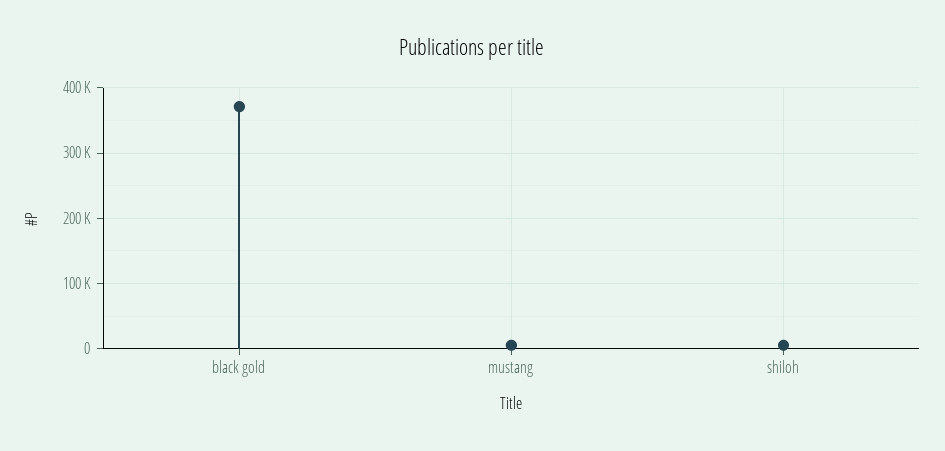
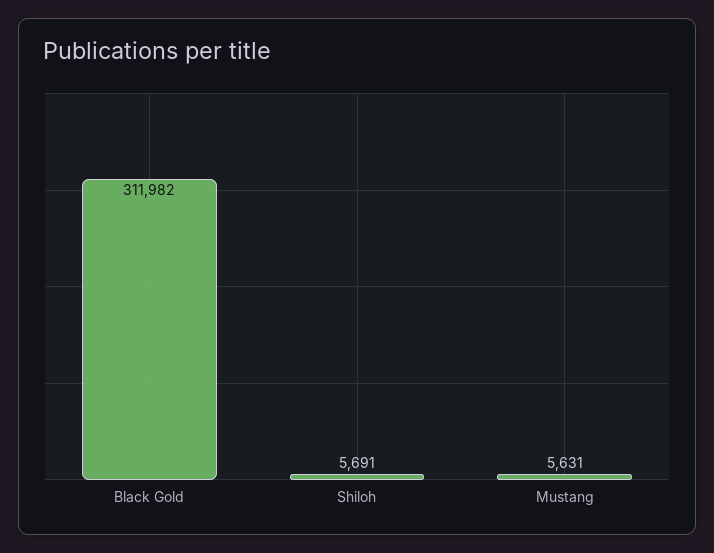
  {
-   "black gold": 370000,
+   "black gold": 311982,
    "mustang": 5631,
    "shiloh": 5691
  }

